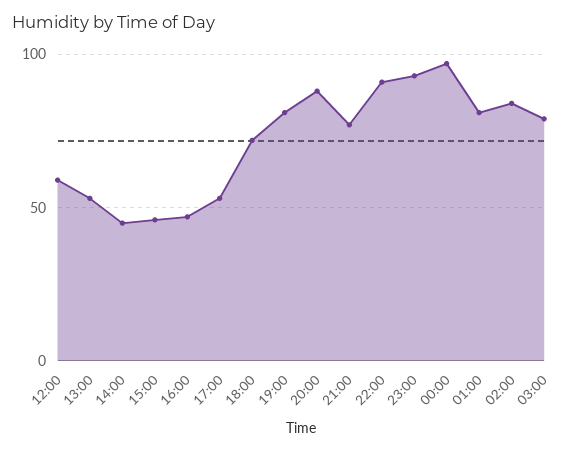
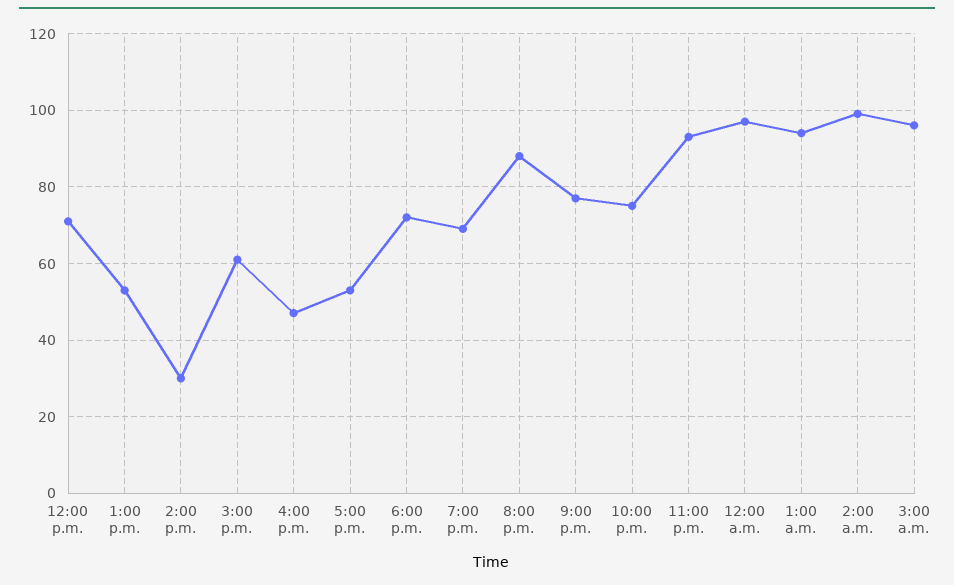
  {
-   "12:00": 60,
+   "12:00": 70,
    "13:00": 55,
-   "14:00": 45,
+   "14:00": 30,
-   "15:00": 45,
+   "15:00": 60,
    "16:00": 45,
    "17:00": 55,
    "18:00": 70,
-   "19:00": 80,
+   "19:00": 70,
    "20:00": 90,
    "21:00": 75,
-   "22:00": 90,
+   "22:00": 75,
    "23:00": 95,
    "00:00": 95,
-   "01:00": 80,
+   "01:00": 95,
-   "02:00": 85,
+   "02:00": 100,
-   "03:00": 80
+   "03:00": 95
  }

